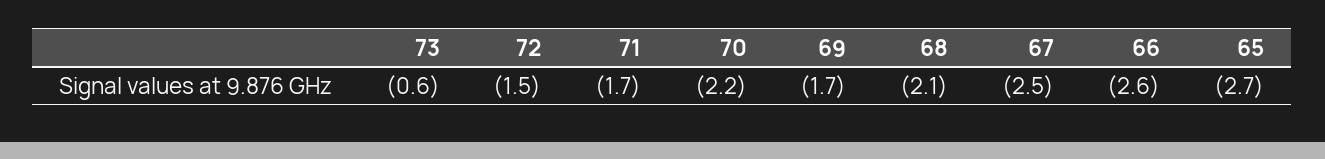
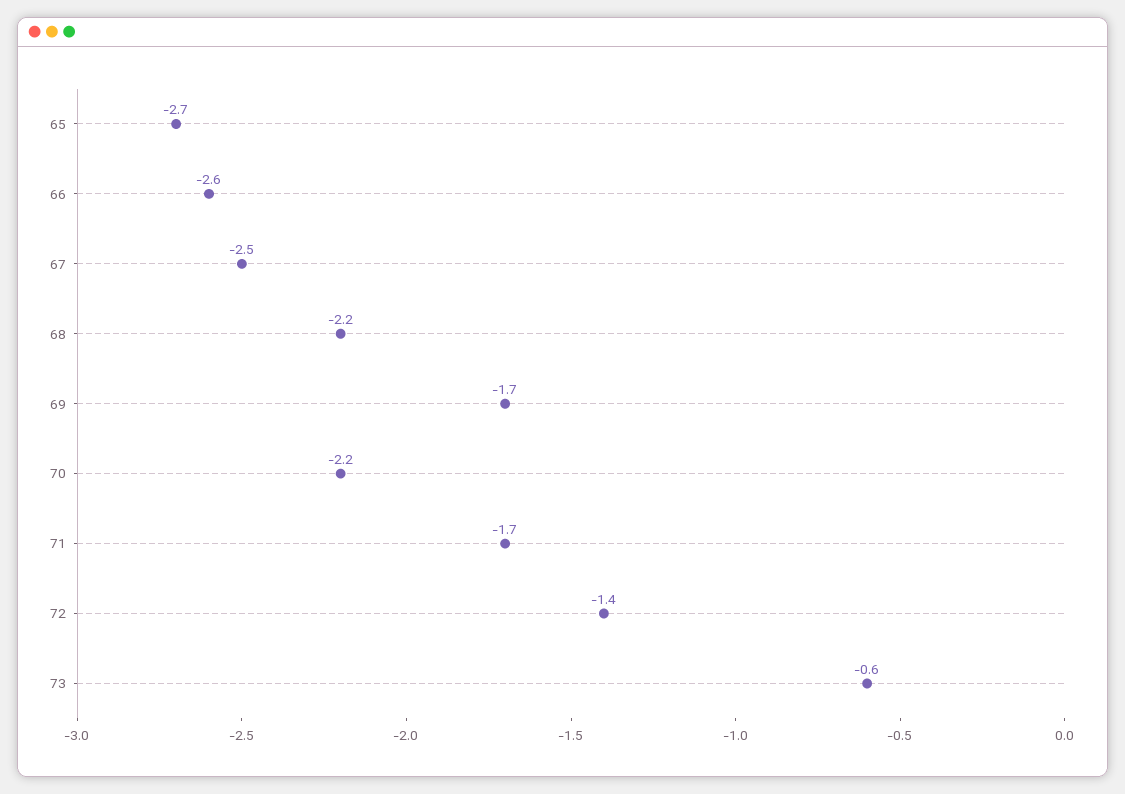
  {
    "73": -0.6,
-   "72": -1.5,
+   "72": -1.4,
    "71": -1.7,
    "70": -2.2,
    "69": -1.7,
-   "68": -2.1,
+   "68": -2.2,
    "67": -2.5,
    "66": -2.6,
    "65": -2.7
  }

